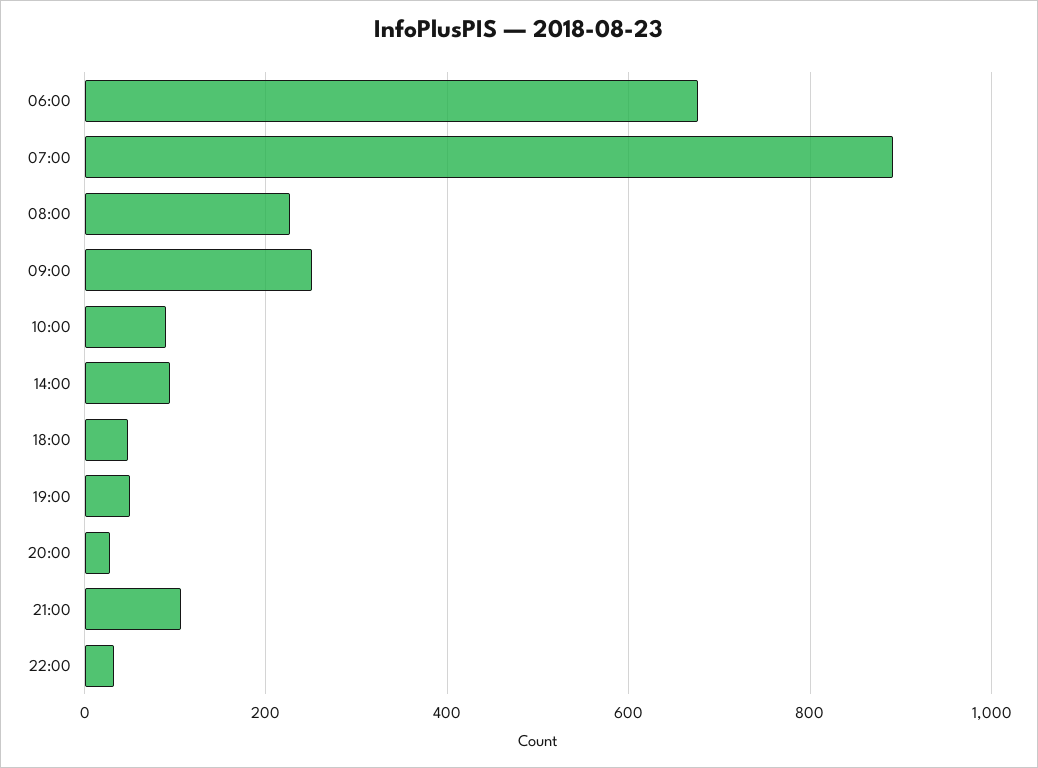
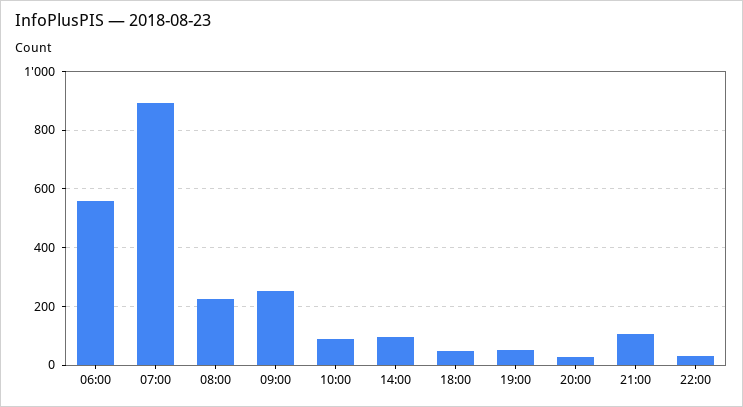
  {
-   "06:00": 680,
+   "06:00": 550,
    "07:00": 900,
    "08:00": 220,
    "09:00": 260,
    "10:00": 100,
    "14:00": 100,
    "18:00": 40,
    "19:00": 60,
    "20:00": 20,
    "21:00": 100,
    "22:00": 40
  }

